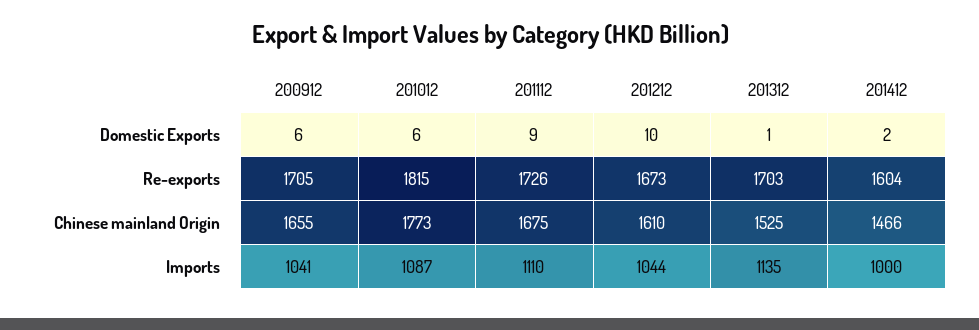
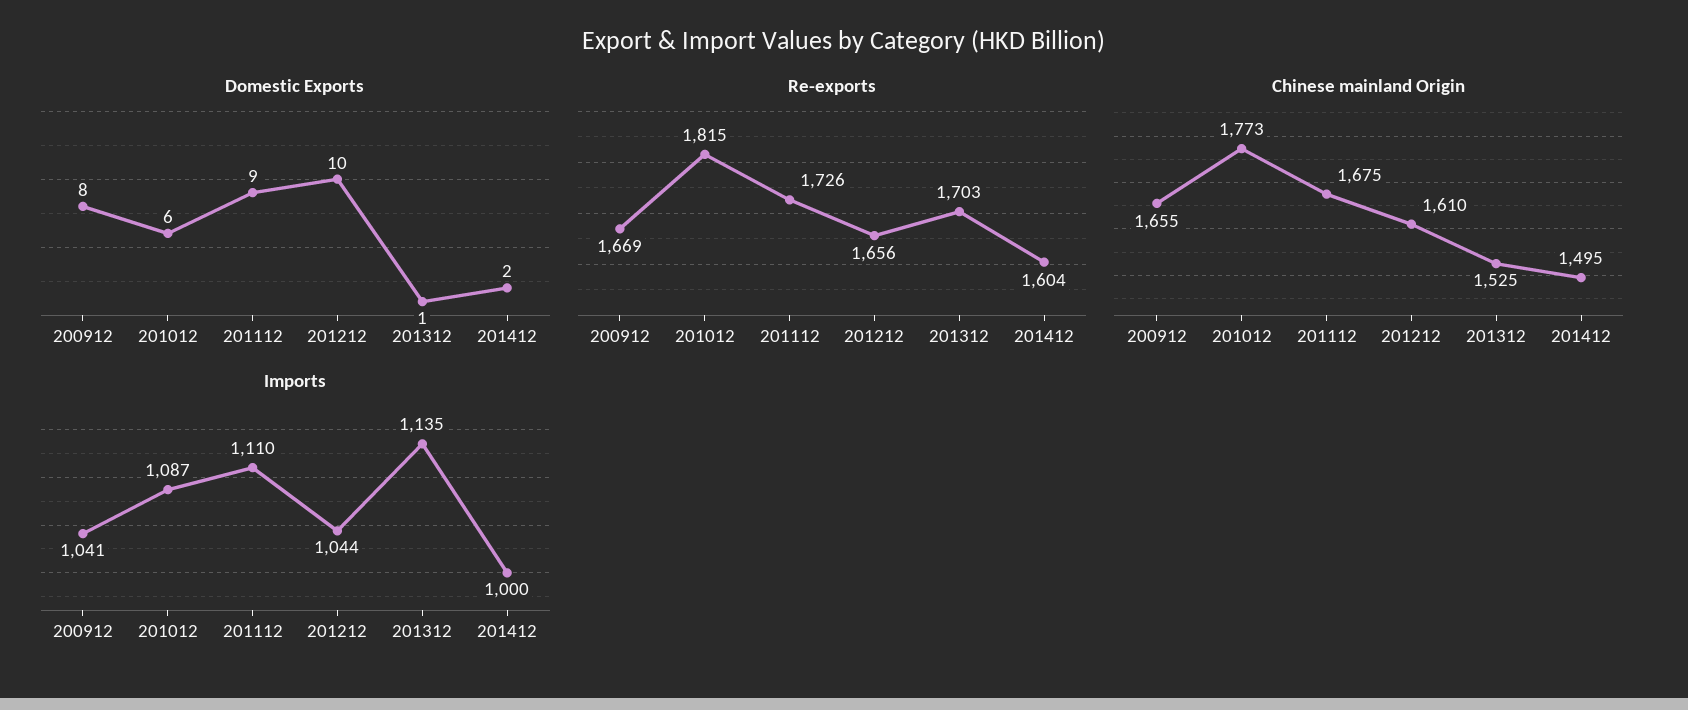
  {
    "Domestic Exports": {
-     "200912": 6,
+     "200912": 8,
      "201012": 6,
      "201112": 9,
      "201212": 10,
      "201312": 1,
      "201412": 2
    },
    "Re-exports": {
-     "200912": 1705,
+     "200912": 1669,
      "201012": 1815,
      "201112": 1726,
-     "201212": 1673,
+     "201212": 1656,
      "201312": 1703,
      "201412": 1604
    },
    "Chinese mainland Origin": {
      "200912": 1655,
      "201012": 1773,
      "201112": 1675,
      "201212": 1610,
      "201312": 1525,
-     "201412": 1466
+     "201412": 1495
    },
    "Imports": {
      "200912": 1041,
      "201012": 1087,
      "201112": 1110,
      "201212": 1044,
      "201312": 1135,
      "201412": 1000
    }
  }

